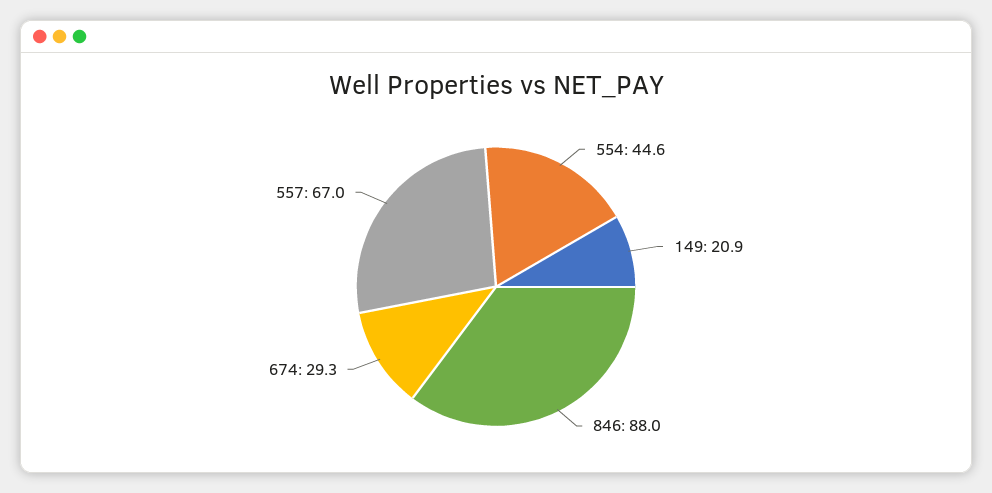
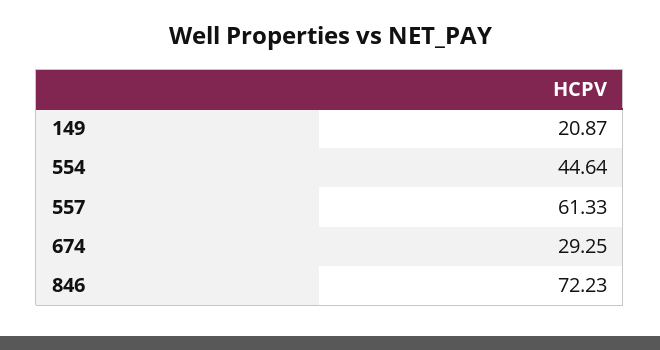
  {
    "554": 44.64,
    "149": 20.87,
-   "846": 88,
+   "846": 72.23,
    "674": 29.25,
-   "557": 67
+   "557": 61.33
  }

